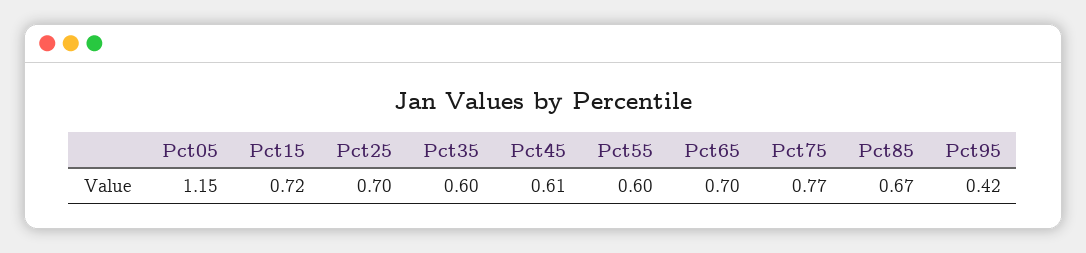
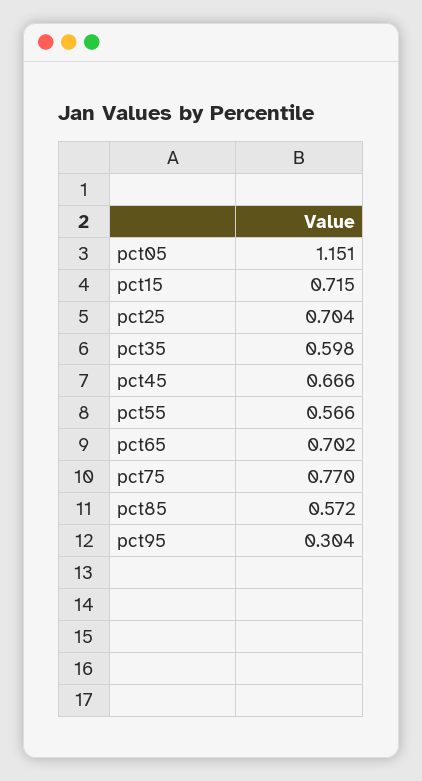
  {
    "Pct05": 1.151,
    "Pct15": 0.715,
    "Pct25": 0.704,
    "Pct35": 0.598,
-   "Pct45": 0.61,
+   "Pct45": 0.666,
-   "Pct55": 0.6,
+   "Pct55": 0.566,
    "Pct65": 0.702,
    "Pct75": 0.77,
-   "Pct85": 0.67,
+   "Pct85": 0.572,
-   "Pct95": 0.42
+   "Pct95": 0.304
  }

